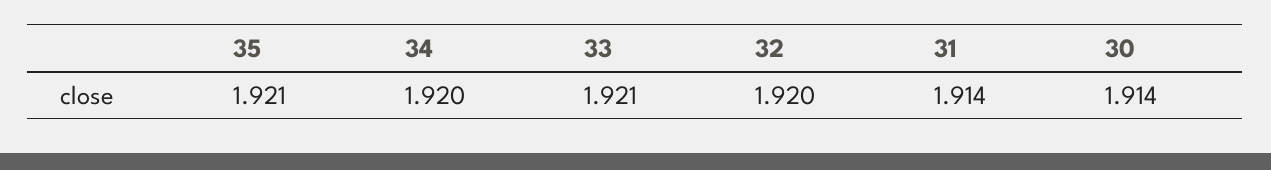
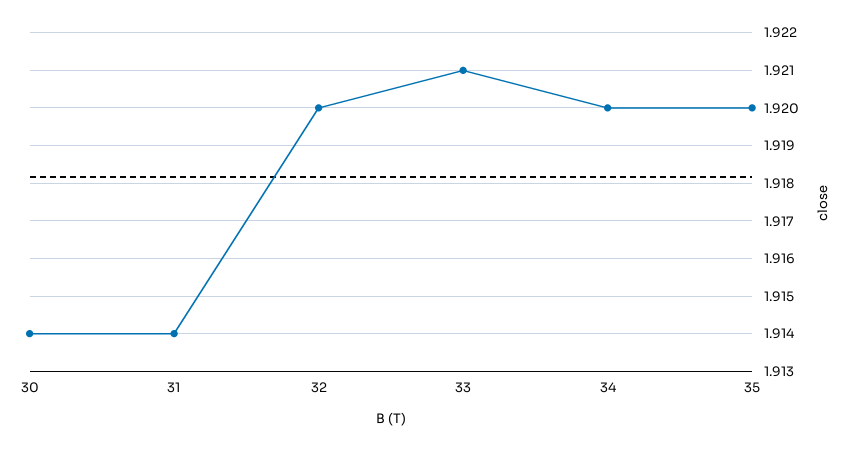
  {
-   "35": 1.921,
+   "35": 1.92,
    "34": 1.92,
    "33": 1.921,
    "32": 1.92,
    "31": 1.914,
    "30": 1.914
  }

